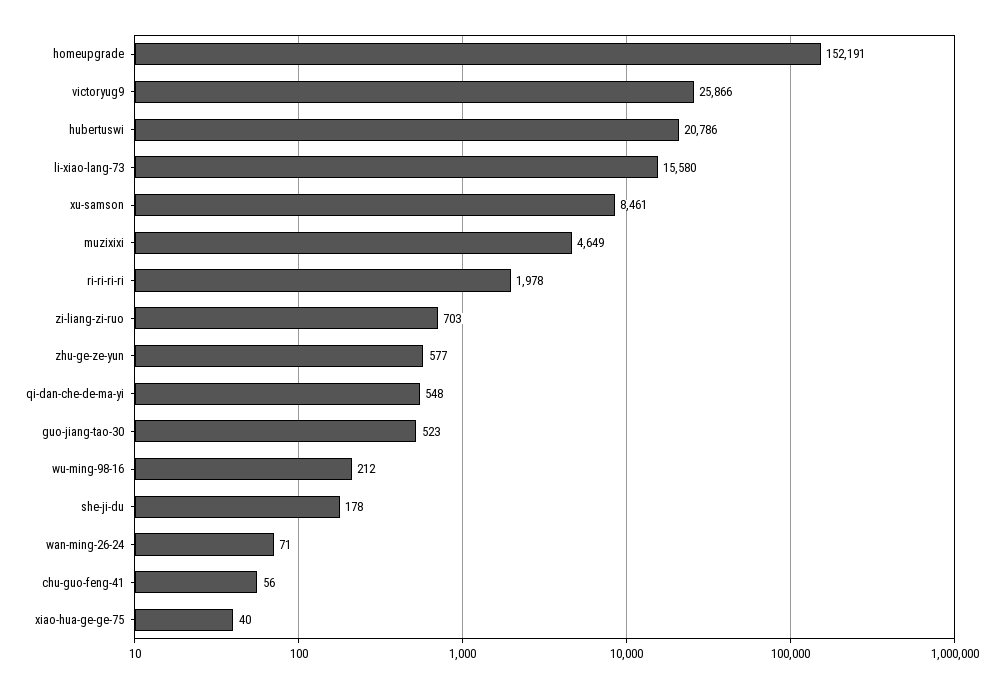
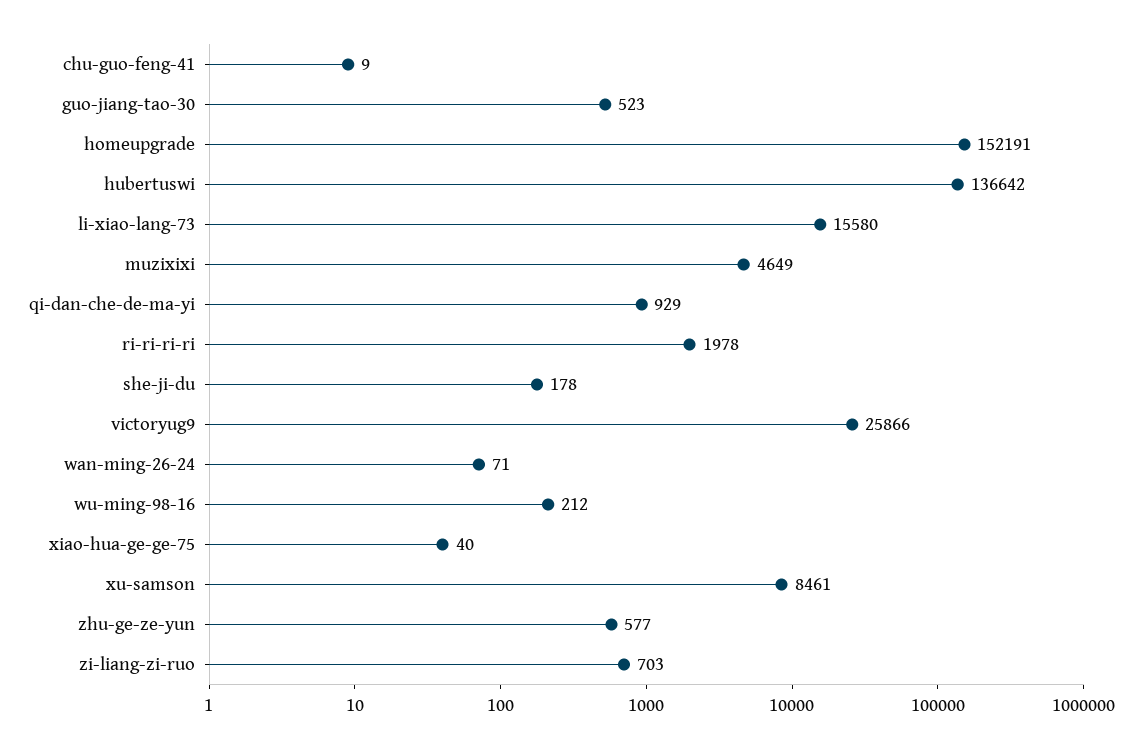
  {
    "homeupgrade": 152191,
    "victoryug9": 25866,
-   "hubertuswi": 20786,
+   "hubertuswi": 136642,
    "li-xiao-lang-73": 15580,
    "xu-samson": 8461,
    "muzixixi": 4649,
    "ri-ri-ri-ri": 1978,
    "zi-liang-zi-ruo": 703,
    "zhu-ge-ze-yun": 577,
-   "qi-dan-che-de-ma-yi": 548,
+   "qi-dan-che-de-ma-yi": 929,
    "guo-jiang-tao-30": 523,
    "wu-ming-98-16": 212,
    "she-ji-du": 178,
    "wan-ming-26-24": 71,
-   "chu-guo-feng-41": 56,
+   "chu-guo-feng-41": 9,
    "xiao-hua-ge-ge-75": 40
  }

